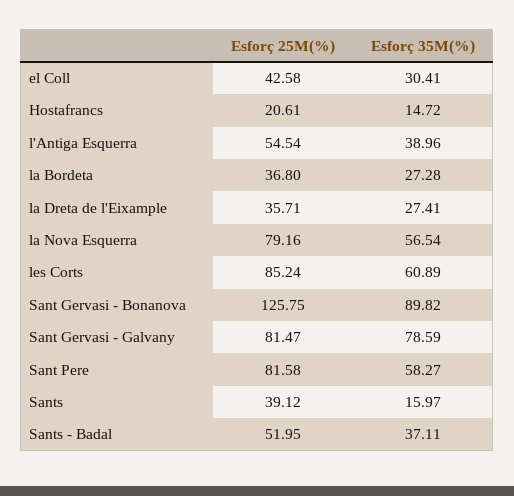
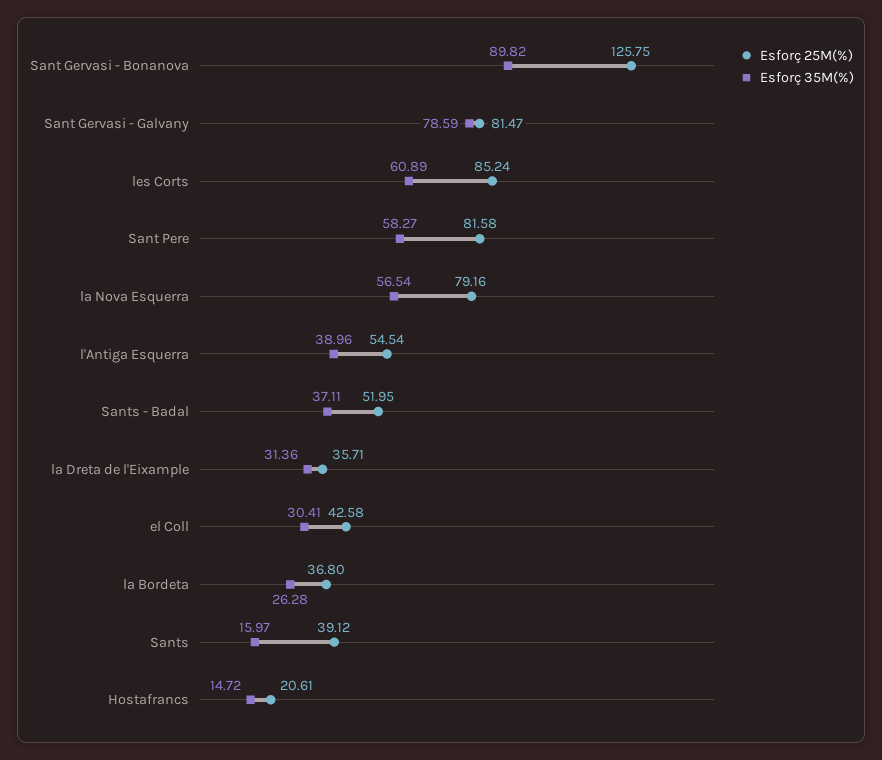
  {
    "Esforç 25M(%)": {
      "el Coll": 42.58,
      "Hostafrancs": 20.61,
      "l'Antiga Esquerra": 54.54,
      "la Bordeta": 36.8,
      "la Dreta de l'Eixample": 35.71,
      "la Nova Esquerra": 79.16,
      "les Corts": 85.24,
      "Sant Gervasi - Bonanova": 125.75,
      "Sant Gervasi - Galvany": 81.47,
      "Sant Pere": 81.58,
      "Sants": 39.12,
      "Sants - Badal": 51.95
    },
    "Esforç 35M(%)": {
      "el Coll": 30.41,
      "Hostafrancs": 14.72,
      "l'Antiga Esquerra": 38.96,
-     "la Bordeta": 27.28,
+     "la Bordeta": 26.28,
-     "la Dreta de l'Eixample": 27.41,
+     "la Dreta de l'Eixample": 31.36,
      "la Nova Esquerra": 56.54,
      "les Corts": 60.89,
      "Sant Gervasi - Bonanova": 89.82,
      "Sant Gervasi - Galvany": 78.59,
      "Sant Pere": 58.27,
      "Sants": 15.97,
      "Sants - Badal": 37.11
    }
  }

